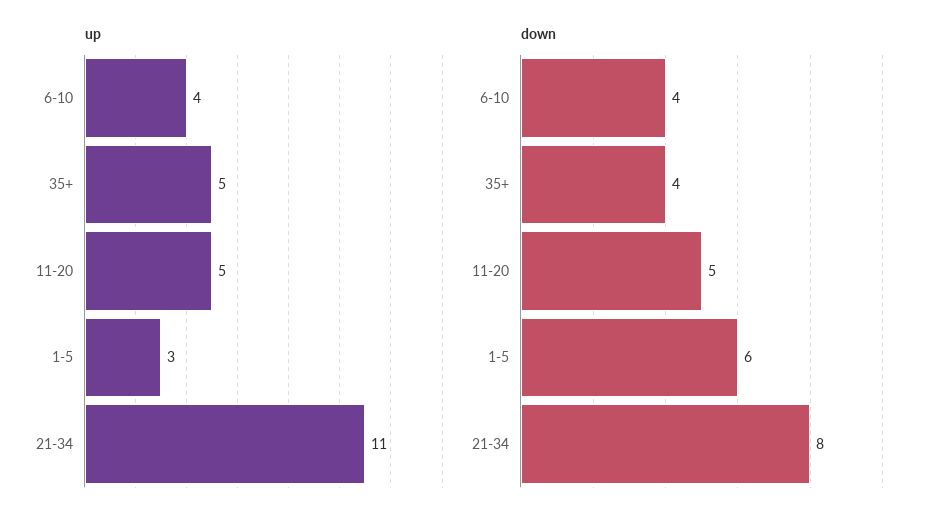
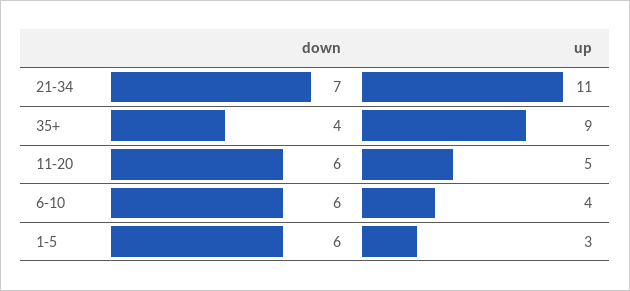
  {
    "up": {
      "6-10": 4,
-     "35+": 5,
+     "35+": 9,
      "11-20": 5,
      "1-5": 3,
      "21-34": 11
    },
    "down": {
-     "6-10": 4,
+     "6-10": 6,
      "35+": 4,
-     "11-20": 5,
+     "11-20": 6,
      "1-5": 6,
-     "21-34": 8
+     "21-34": 7
    }
  }

